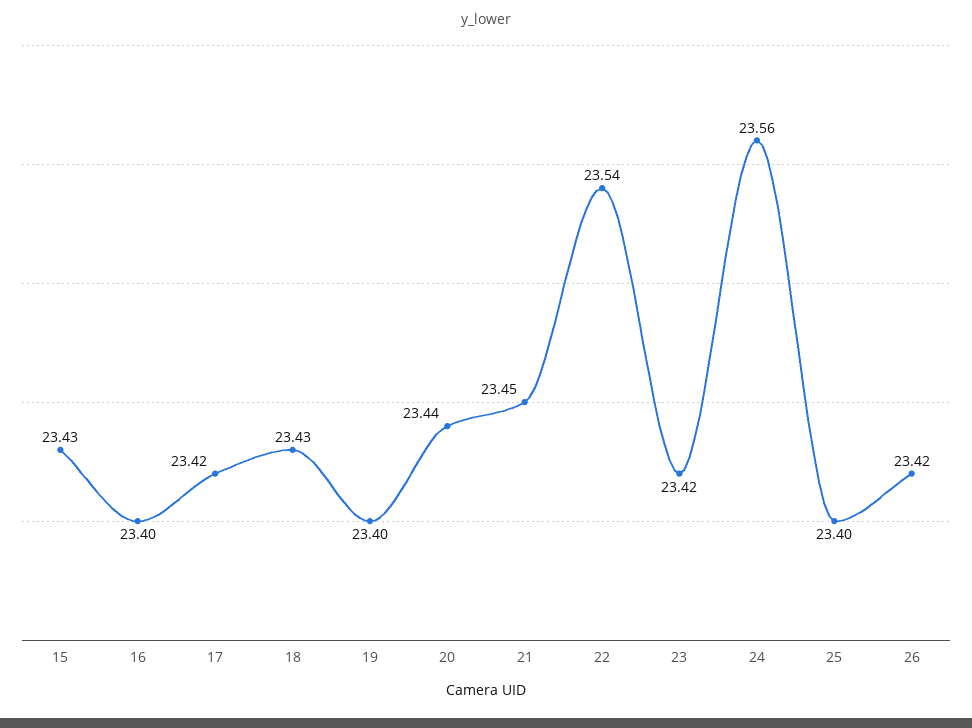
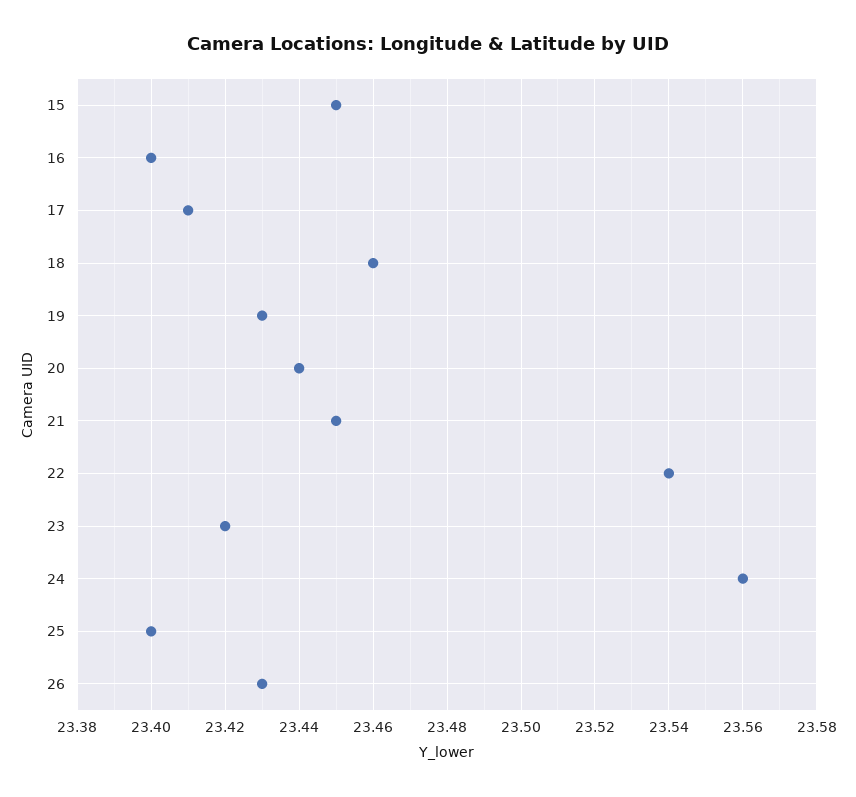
  {
-   "15": 23.43,
+   "15": 23.45,
    "16": 23.4,
-   "17": 23.42,
+   "17": 23.41,
-   "18": 23.43,
+   "18": 23.46,
-   "19": 23.4,
+   "19": 23.43,
    "20": 23.44,
    "21": 23.45,
    "22": 23.54,
    "23": 23.42,
    "24": 23.56,
    "25": 23.4,
-   "26": 23.42
+   "26": 23.43
  }

